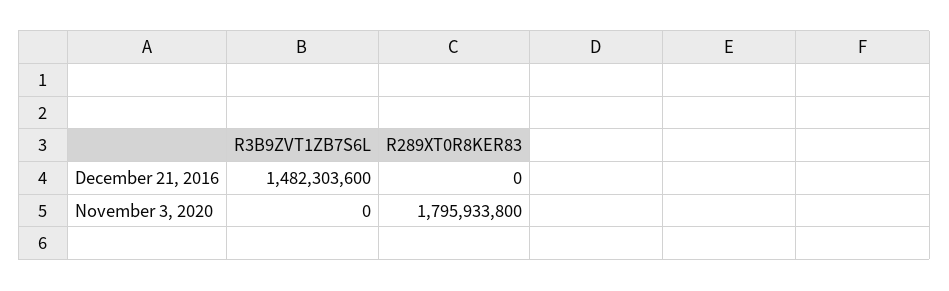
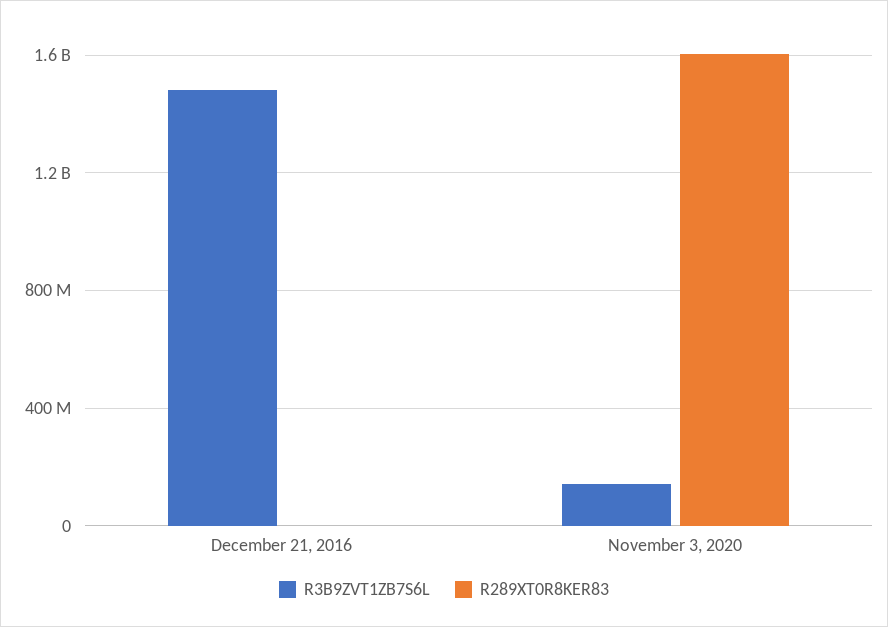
  {
    "R3B9ZVT1ZB7S6L": {
      "December 21, 2016": 1482303600,
-     "November 3, 2020": 0
+     "November 3, 2020": 150000000
    },
    "R289XT0R8KER83": {
      "December 21, 2016": 0,
-     "November 3, 2020": 1795933800
+     "November 3, 2020": 1600000000
    }
  }

